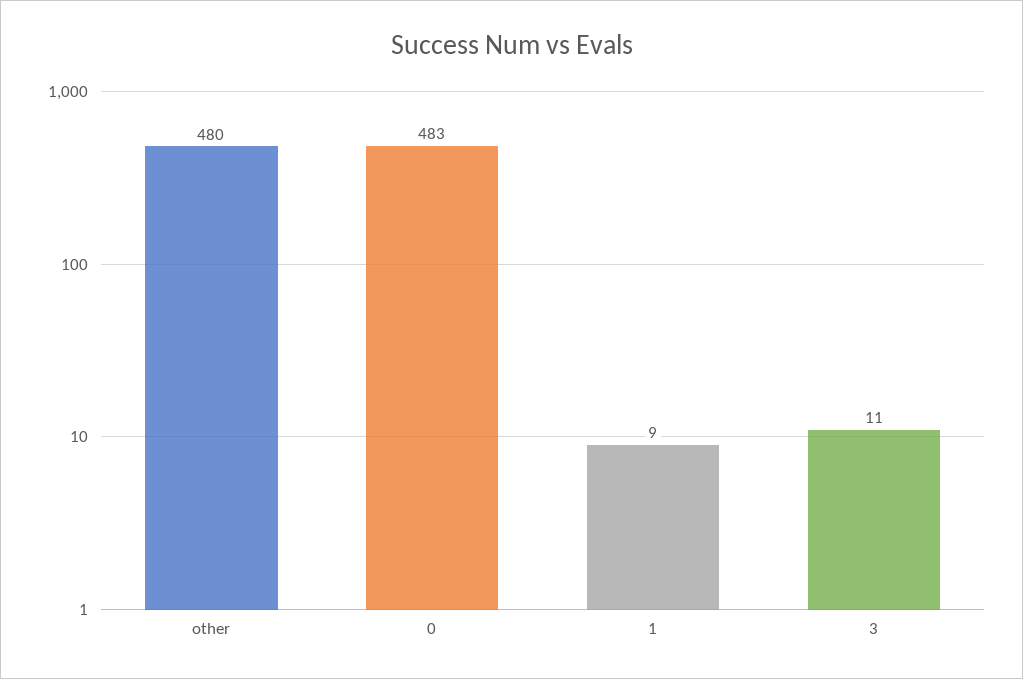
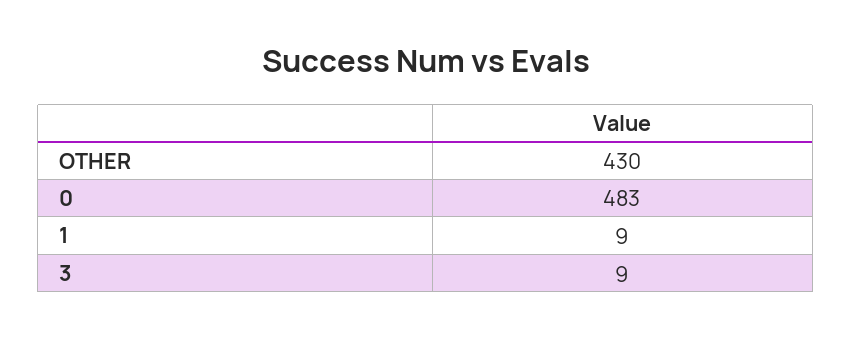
  {
-   "other": 480,
+   "other": 430,
    "0": 483,
    "1": 9,
-   "3": 11
+   "3": 9
  }

